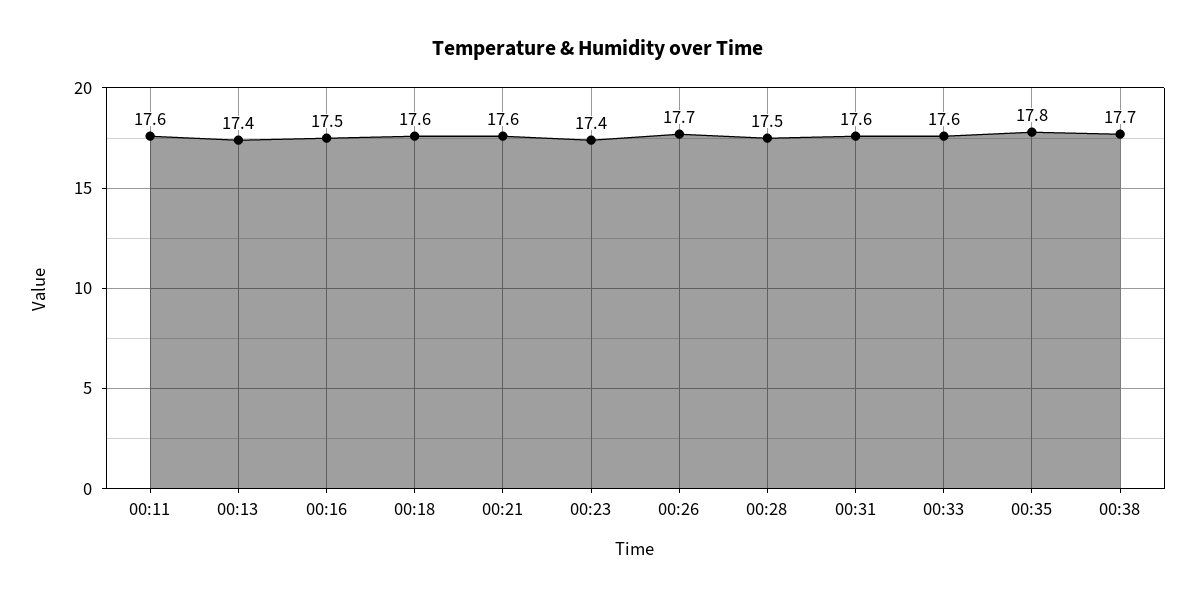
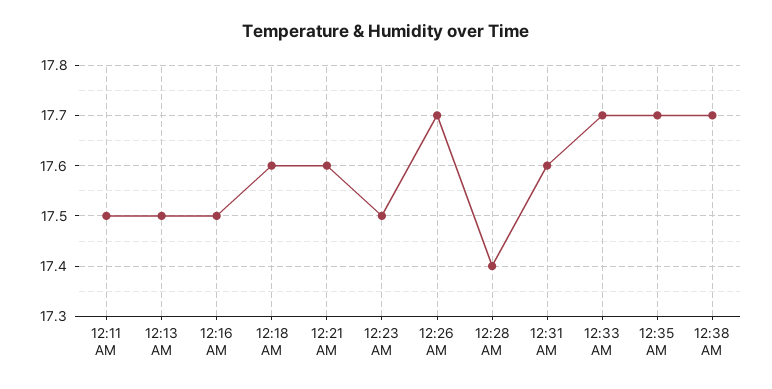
  {
-   "00:11": 17.6,
+   "00:11": 17.5,
-   "00:13": 17.4,
+   "00:13": 17.5,
    "00:16": 17.5,
    "00:18": 17.6,
    "00:21": 17.6,
-   "00:23": 17.4,
+   "00:23": 17.5,
    "00:26": 17.7,
-   "00:28": 17.5,
+   "00:28": 17.4,
    "00:31": 17.6,
-   "00:33": 17.6,
+   "00:33": 17.7,
-   "00:35": 17.8,
+   "00:35": 17.7,
    "00:38": 17.7
  }

